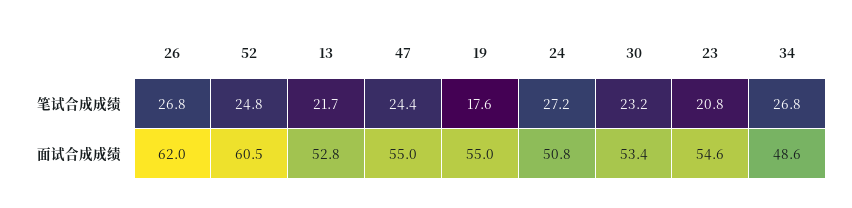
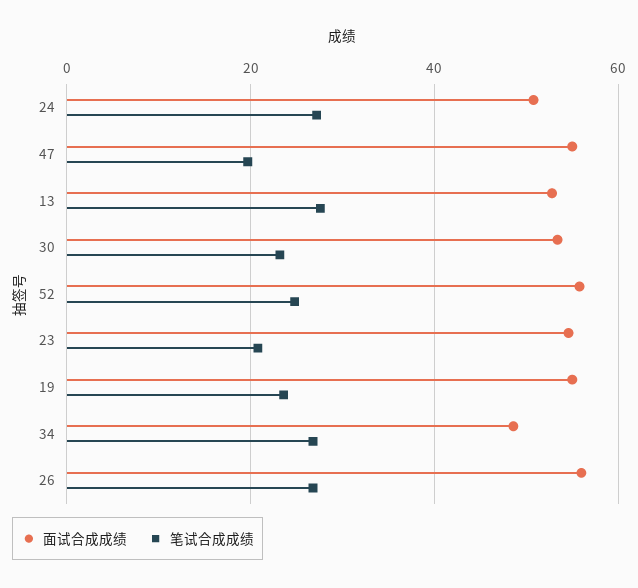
  {
    "笔试合成成绩": {
      "26": 26.8,
      "52": 24.8,
-     "13": 21.7,
+     "13": 28,
-     "47": 24.4,
+     "47": 20,
-     "19": 17.6,
+     "19": 24,
      "24": 27.2,
      "30": 23.2,
      "23": 20.8,
      "34": 26.8
    },
    "面试合成成绩": {
-     "26": 62,
+     "26": 56,
-     "52": 60.5,
+     "52": 56,
      "13": 52.8,
      "47": 55,
      "19": 55,
      "24": 50.8,
      "30": 53.4,
      "23": 54.6,
      "34": 48.6
    }
  }

